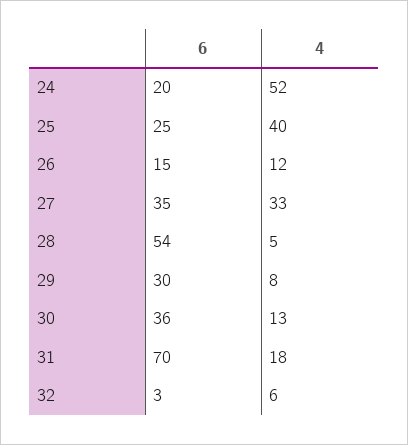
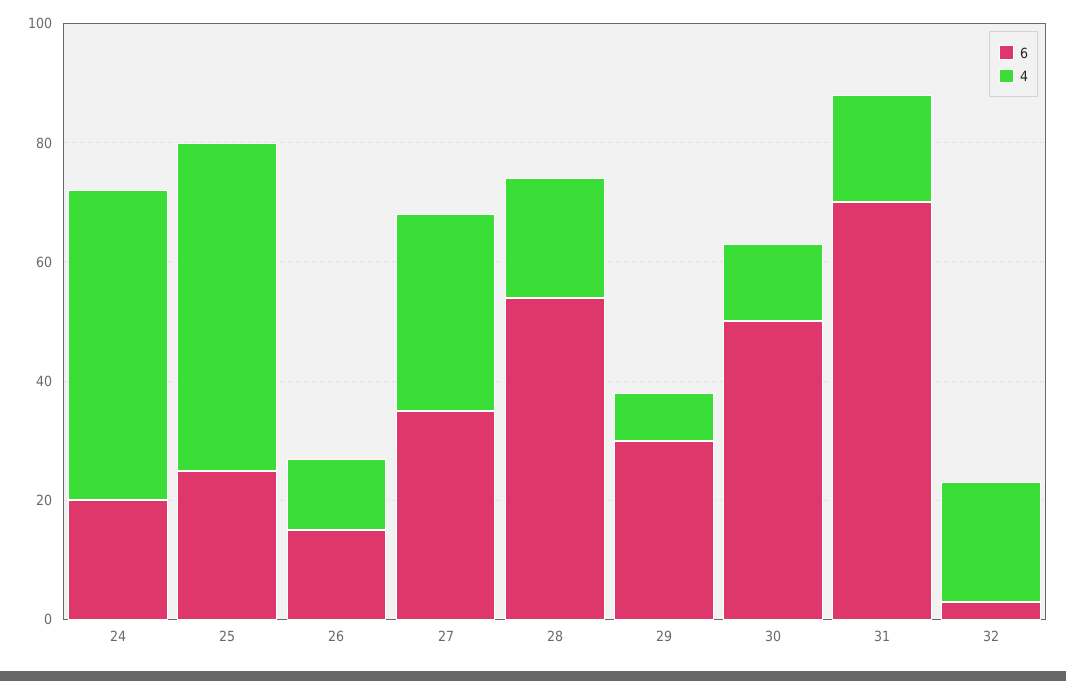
  {
    "6": {
      "24": 20,
      "25": 25,
      "26": 15,
      "27": 35,
      "28": 54,
      "29": 30,
-     "30": 36,
+     "30": 50,
      "31": 70,
      "32": 3
    },
    "4": {
      "24": 52,
-     "25": 40,
+     "25": 55,
      "26": 12,
      "27": 33,
-     "28": 5,
+     "28": 20,
      "29": 8,
      "30": 13,
      "31": 18,
-     "32": 6
+     "32": 20
    }
  }

